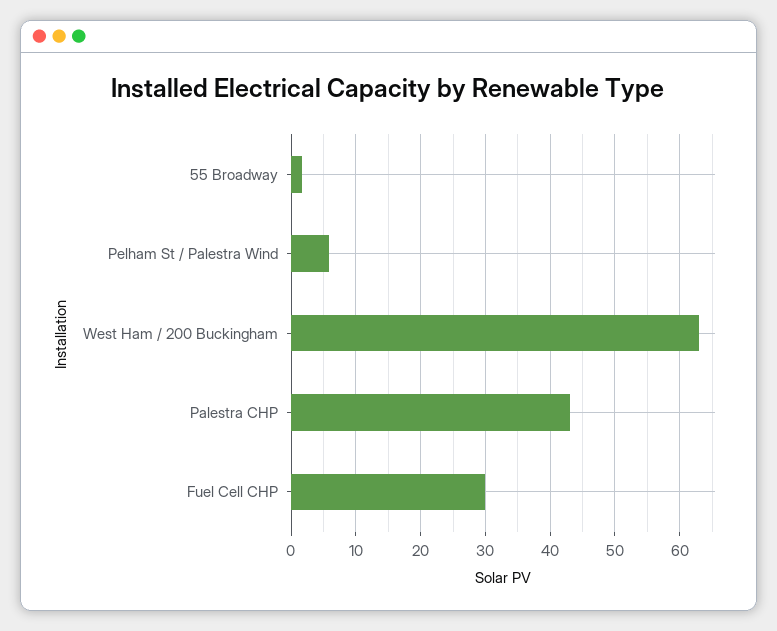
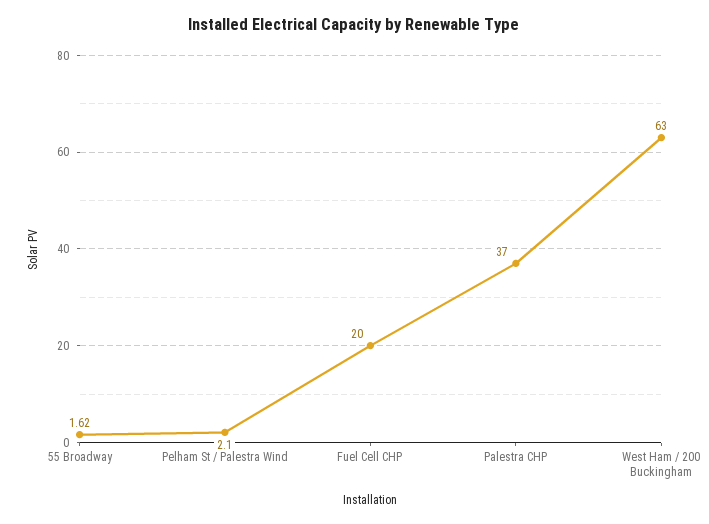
  {
    "55 Broadway": 1.62,
-   "Pelham St / Palestra Wind": 6,
+   "Pelham St / Palestra Wind": 2.1,
    "West Ham / 200 Buckingham": 63,
-   "Palestra CHP": 43,
+   "Palestra CHP": 37,
-   "Fuel Cell CHP": 30
+   "Fuel Cell CHP": 20
  }

